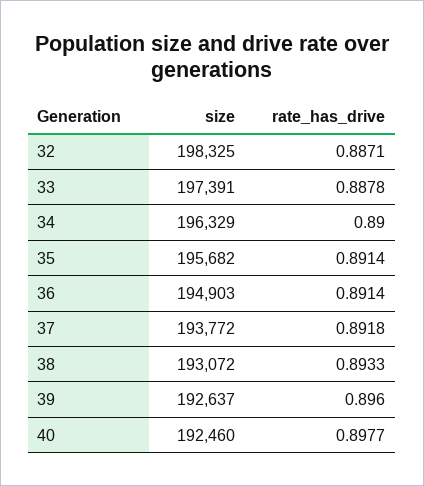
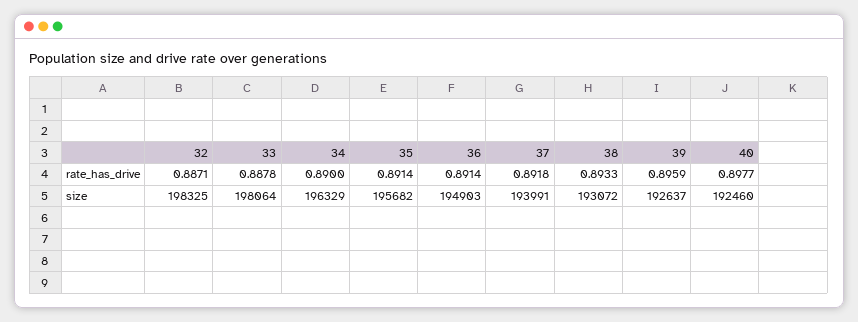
  {
    "size": {
      "32": 198325,
-     "33": 197391,
+     "33": 198064,
      "34": 196329,
      "35": 195682,
      "36": 194903,
-     "37": 193772,
+     "37": 193991,
      "38": 193072,
      "39": 192637,
      "40": 192460
    },
    "rate_has_drive": {
      "32": 0.8871,
      "33": 0.8878,
      "34": 0.89,
      "35": 0.8914,
      "36": 0.8914,
      "37": 0.8918,
      "38": 0.8933,
-     "39": 0.896,
+     "39": 0.8959,
      "40": 0.8977
    }
  }

